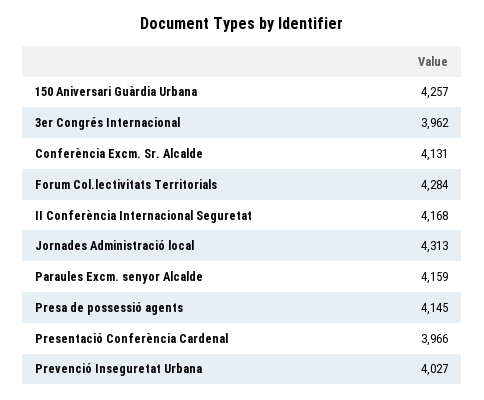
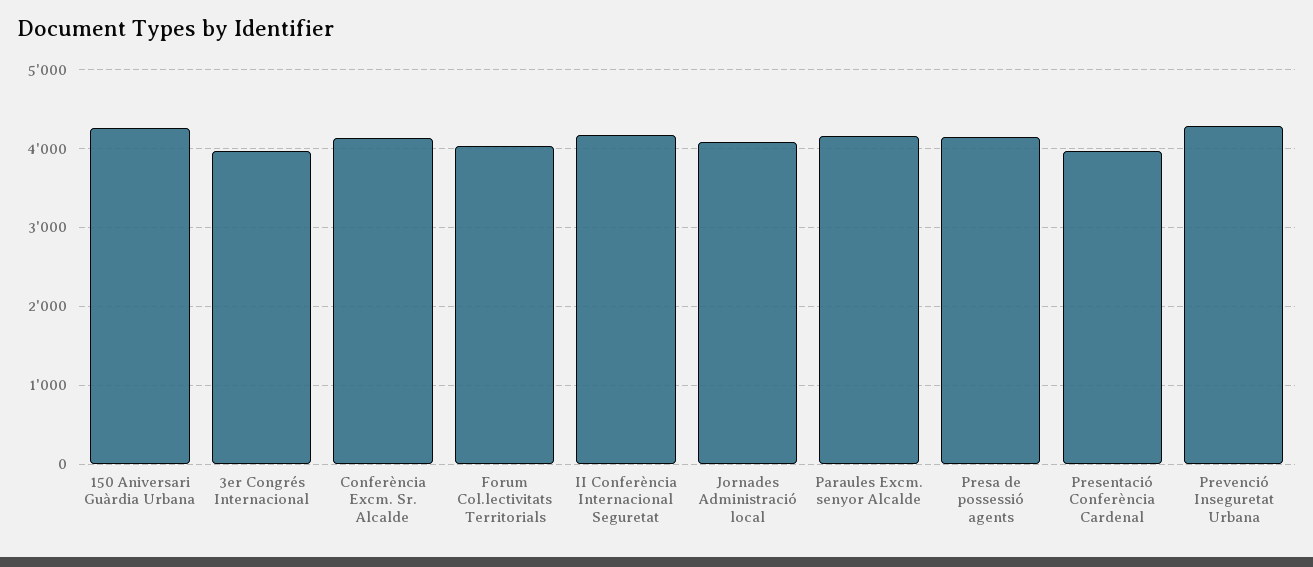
  {
    "150 Aniversari Guàrdia Urbana": 4257,
    "3er Congrés Internacional": 3962,
    "Conferència Excm. Sr. Alcalde": 4131,
-   "Forum Col.lectivitats Territorials": 4284,
+   "Forum Col.lectivitats Territorials": 4000,
    "II Conferència Internacional Seguretat": 4168,
-   "Jornades Administració local": 4313,
+   "Jornades Administració local": 4100,
    "Paraules Excm. senyor Alcalde": 4159,
    "Presa de possessió agents": 4145,
    "Presentació Conferència Cardenal": 3966,
-   "Prevenció Inseguretat Urbana": 4027
+   "Prevenció Inseguretat Urbana": 4300
  }

